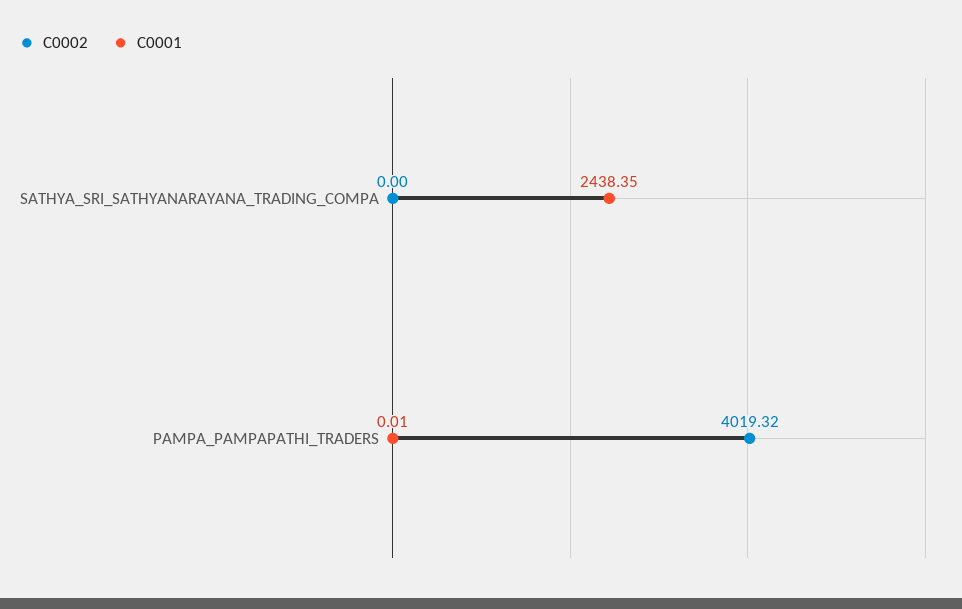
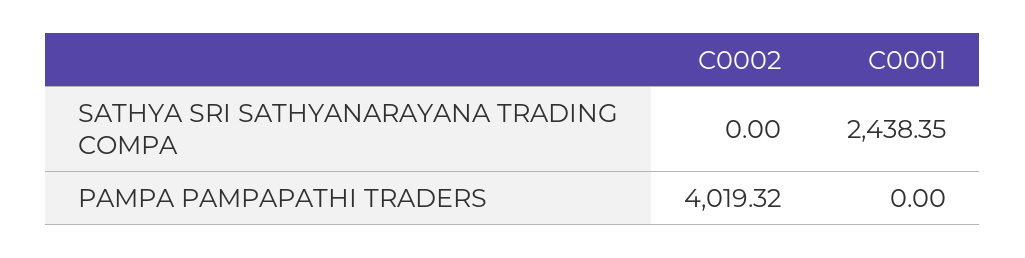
  {
    "C0002": {
      "SATHYA_SRI_SATHYANARAYANA_TRADING_COMPA": 0,
      "PAMPA_PAMPAPATHI_TRADERS": 4019.32
    },
    "C0001": {
      "SATHYA_SRI_SATHYANARAYANA_TRADING_COMPA": 2438.35,
-     "PAMPA_PAMPAPATHI_TRADERS": 0.01
+     "PAMPA_PAMPAPATHI_TRADERS": 0
    }
  }

